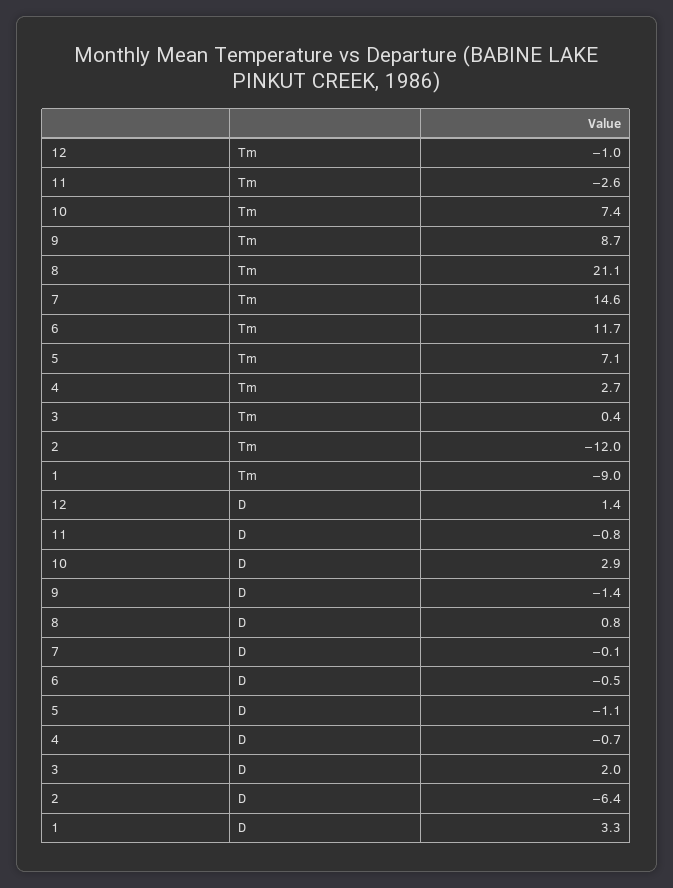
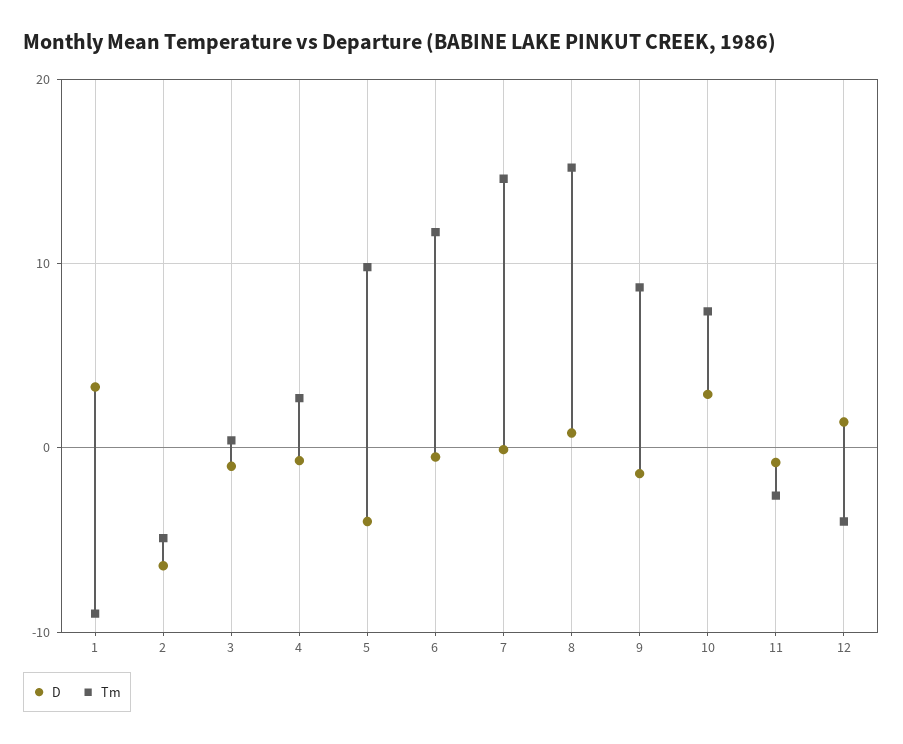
  {
    "Tm": {
-     "12": -1,
+     "12": -4,
      "11": -2.6,
      "10": 7.4,
      "9": 8.7,
-     "8": 21.1,
+     "8": 15,
      "7": 14.6,
      "6": 11.7,
-     "5": 7.1,
+     "5": 10,
      "4": 2.7,
      "3": 0.4,
-     "2": -12,
+     "2": -5,
      "1": -9
    },
    "D": {
      "12": 1.4,
      "11": -0.8,
      "10": 2.9,
      "9": -1.4,
      "8": 0.8,
      "7": -0.1,
      "6": -0.5,
-     "5": -1.1,
+     "5": -4,
      "4": -0.7,
-     "3": 2,
+     "3": -1,
      "2": -6.4,
      "1": 3.3
    }
  }

